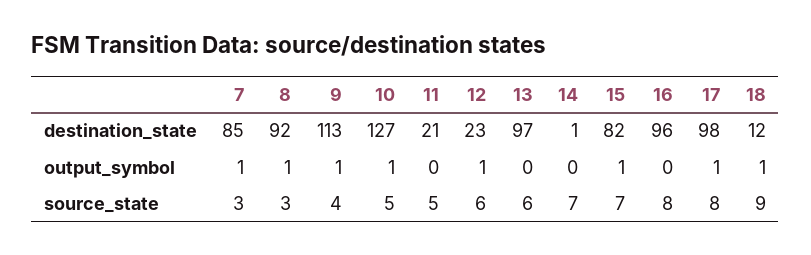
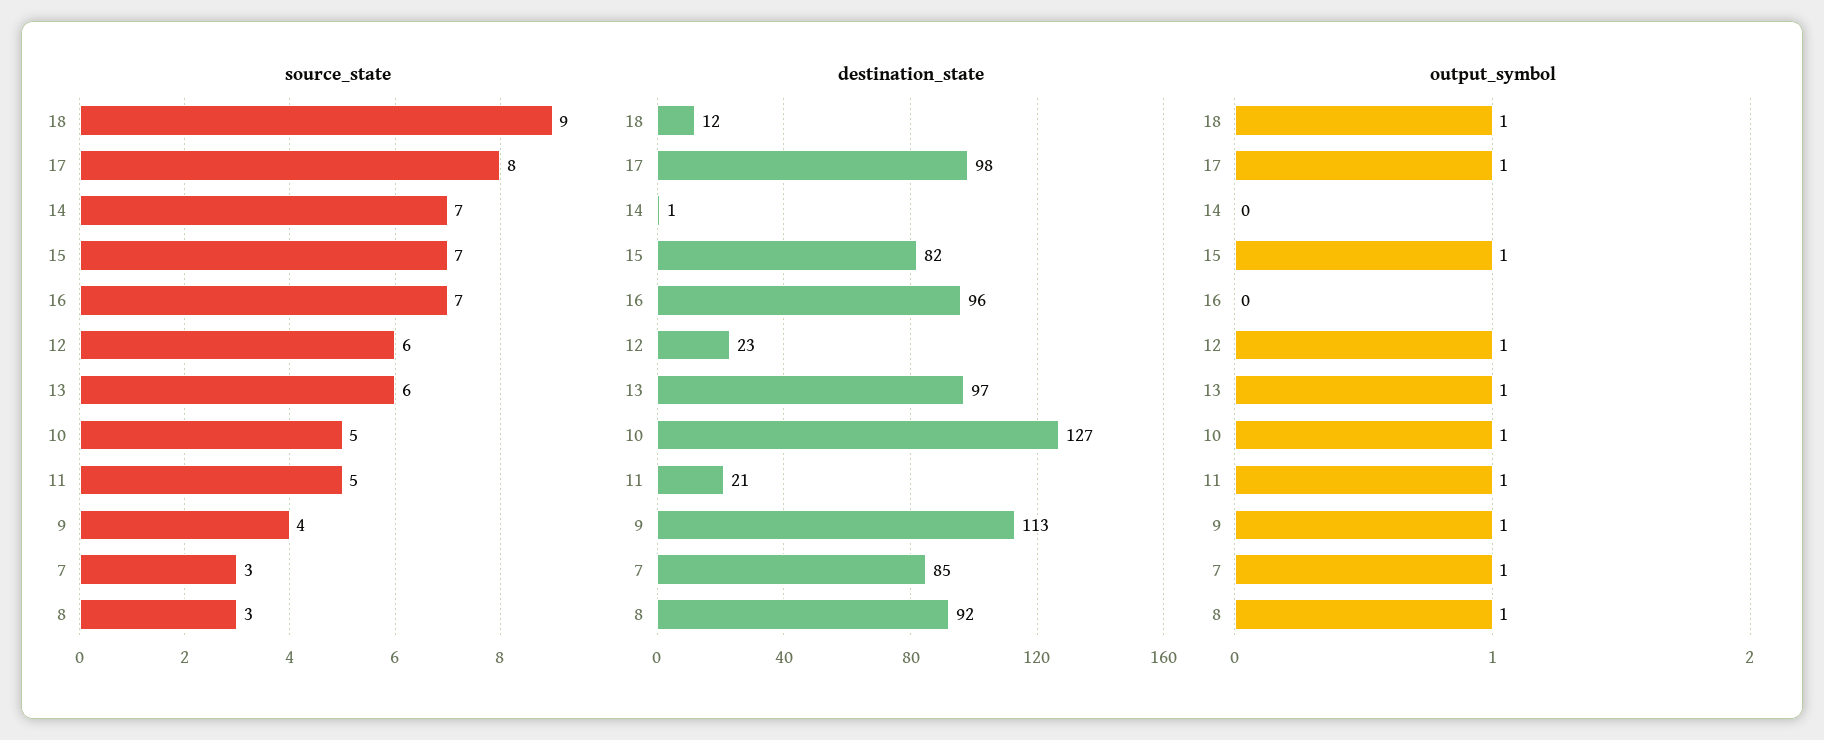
  {
    "destination_state": {
      "7": 85,
      "8": 92,
      "9": 113,
      "10": 127,
      "11": 21,
      "12": 23,
      "13": 97,
      "14": 1,
      "15": 82,
      "16": 96,
      "17": 98,
      "18": 12
    },
    "output_symbol": {
      "7": 1,
      "8": 1,
      "9": 1,
      "10": 1,
-     "11": 0,
+     "11": 1,
      "12": 1,
-     "13": 0,
+     "13": 1,
      "14": 0,
      "15": 1,
      "16": 0,
      "17": 1,
      "18": 1
    },
    "source_state": {
      "7": 3,
      "8": 3,
      "9": 4,
      "10": 5,
      "11": 5,
      "12": 6,
      "13": 6,
      "14": 7,
      "15": 7,
-     "16": 8,
+     "16": 7,
      "17": 8,
      "18": 9
    }
  }

